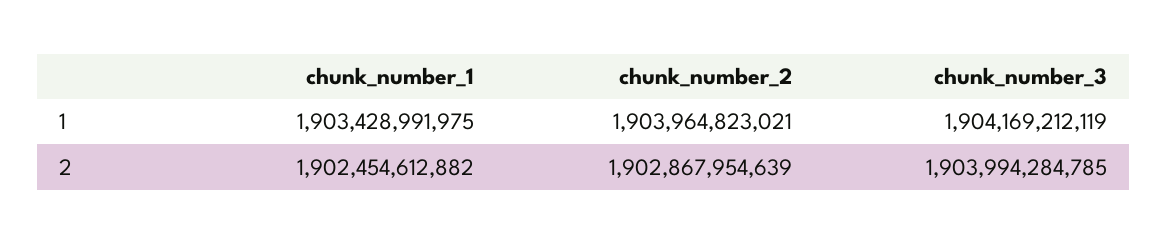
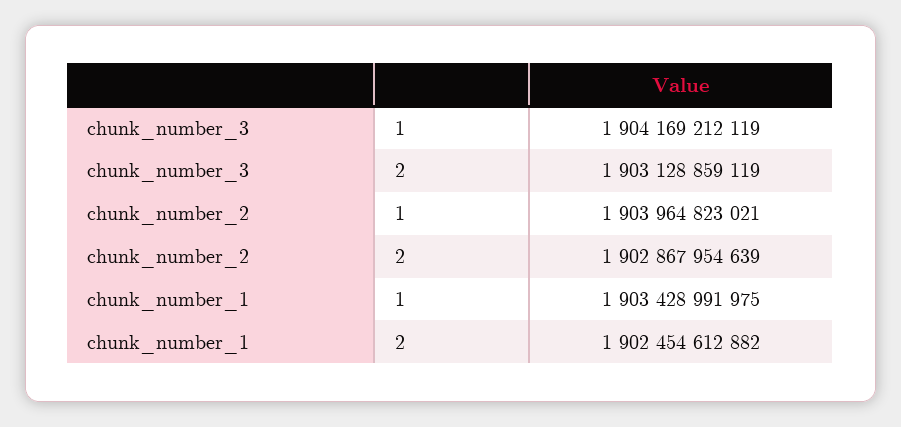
  {
    "chunk_number_1": {
      "1": 1903428991975,
      "2": 1902454612882
    },
    "chunk_number_2": {
      "1": 1903964823021,
      "2": 1902867954639
    },
    "chunk_number_3": {
      "1": 1904169212119,
-     "2": 1903994284785
+     "2": 1903128859119
    }
  }

